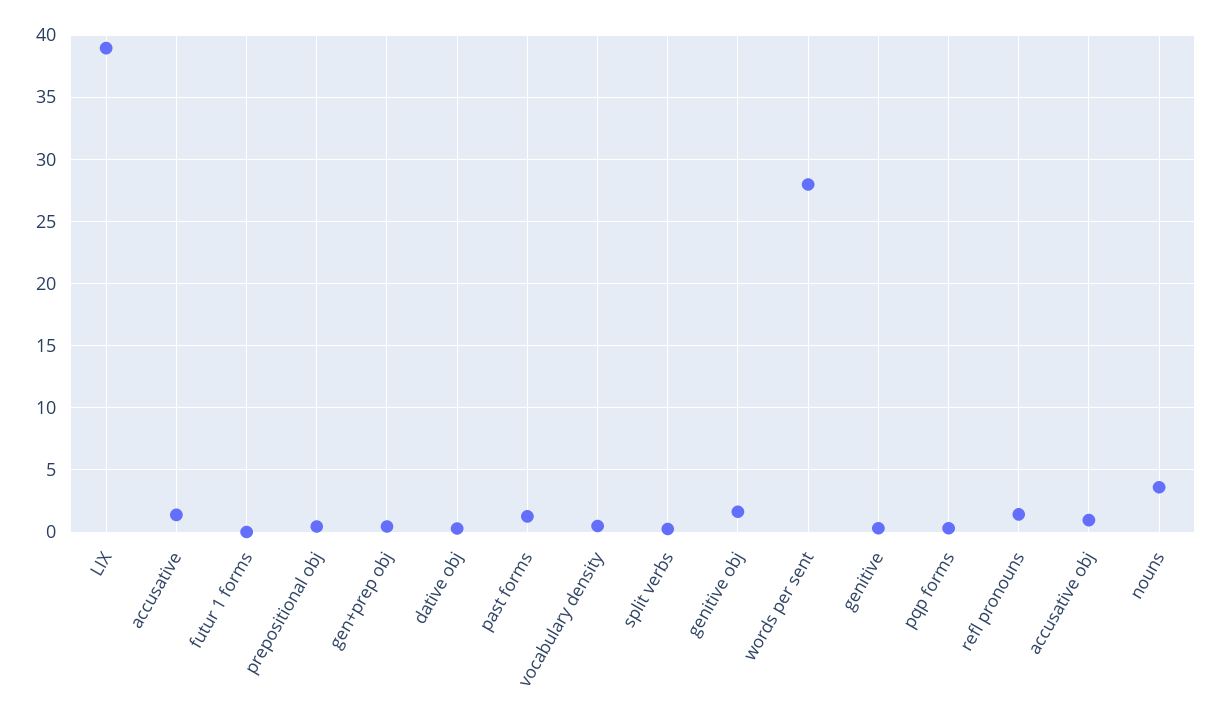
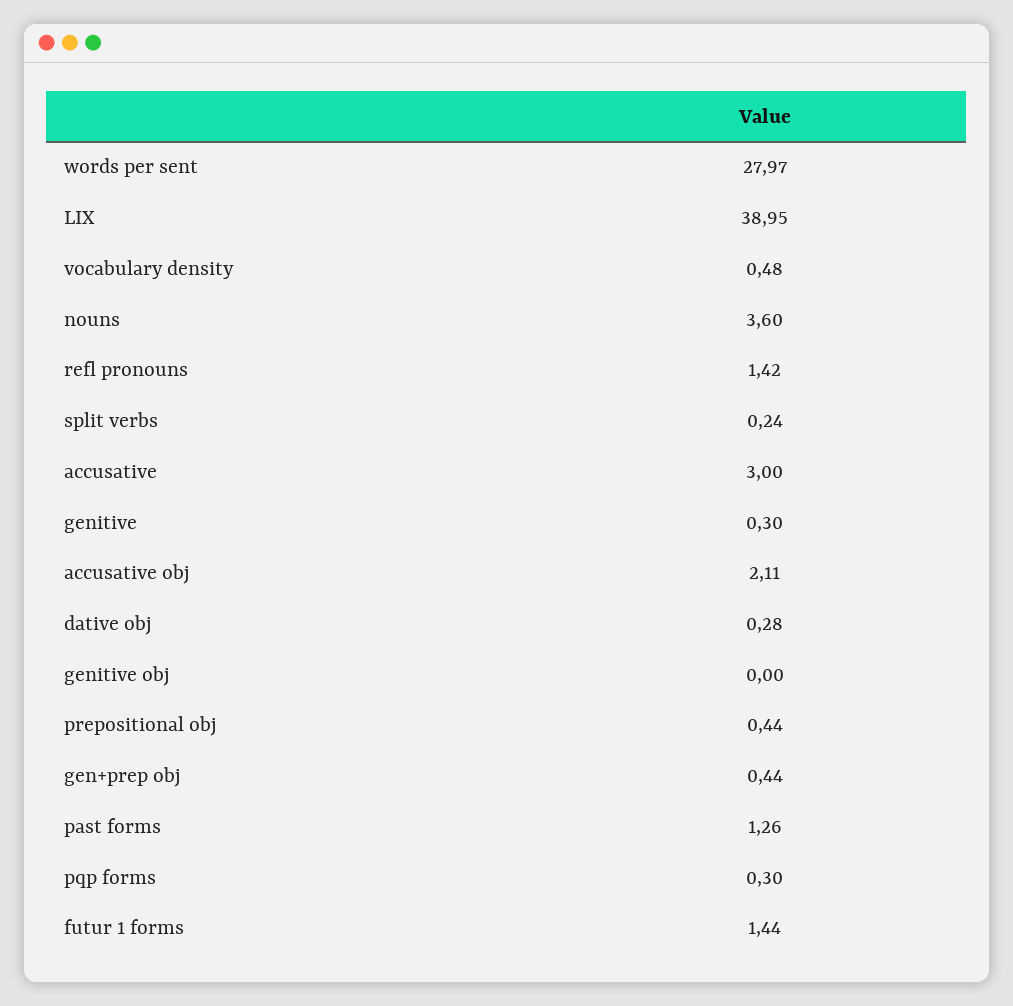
  {
    "LIX": 38.95,
-   "accusative": 1.5,
+   "accusative": 3,
-   "futur 1 forms": 0,
+   "futur 1 forms": 1.44,
    "prepositional obj": 0.44,
    "gen+prep obj": 0.44,
    "dative obj": 0.28,
    "past forms": 1.26,
    "vocabulary density": 0.48,
    "split verbs": 0.24,
-   "genitive obj": 1.5,
+   "genitive obj": 0,
    "words per sent": 27.97,
    "genitive": 0.3,
    "pqp forms": 0.3,
    "refl pronouns": 1.42,
-   "accusative obj": 1,
+   "accusative obj": 2.11,
    "nouns": 3.6
  }

